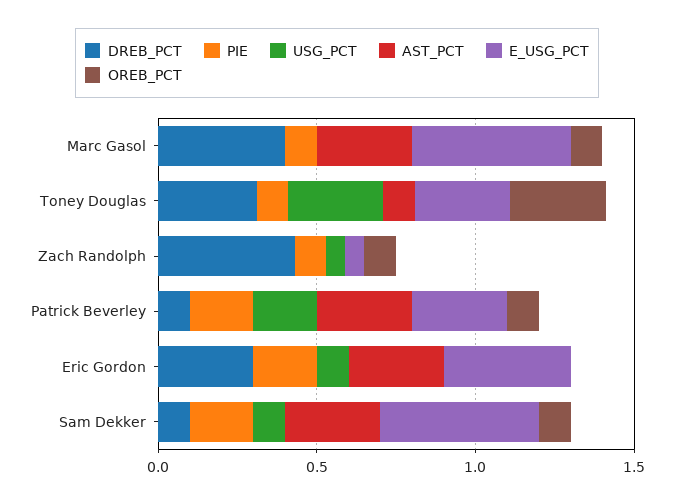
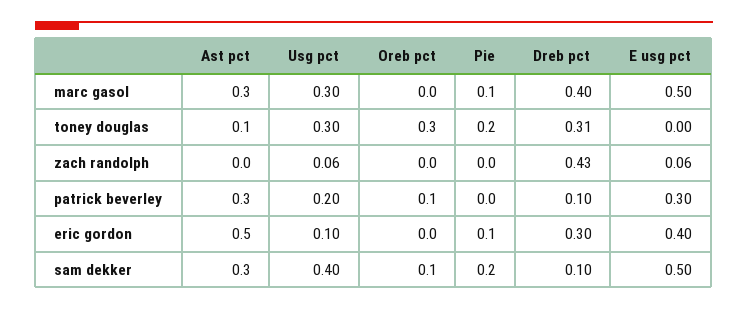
  {
    "DREB_PCT": {
      "Marc Gasol": 0.4,
      "Toney Douglas": 0.31,
      "Zach Randolph": 0.43,
      "Patrick Beverley": 0.1,
      "Eric Gordon": 0.3,
      "Sam Dekker": 0.1
    },
    "PIE": {
      "Marc Gasol": 0.1,
-     "Toney Douglas": 0.1,
+     "Toney Douglas": 0.2,
-     "Zach Randolph": 0.1,
+     "Zach Randolph": 0,
-     "Patrick Beverley": 0.2,
+     "Patrick Beverley": 0,
-     "Eric Gordon": 0.2,
+     "Eric Gordon": 0.1,
      "Sam Dekker": 0.2
    },
    "USG_PCT": {
-     "Marc Gasol": 0,
+     "Marc Gasol": 0.3,
      "Toney Douglas": 0.3,
      "Zach Randolph": 0.06,
      "Patrick Beverley": 0.2,
      "Eric Gordon": 0.1,
-     "Sam Dekker": 0.1
+     "Sam Dekker": 0.4
    },
    "AST_PCT": {
      "Marc Gasol": 0.3,
      "Toney Douglas": 0.1,
      "Zach Randolph": 0,
      "Patrick Beverley": 0.3,
-     "Eric Gordon": 0.3,
+     "Eric Gordon": 0.5,
      "Sam Dekker": 0.3
    },
    "E_USG_PCT": {
      "Marc Gasol": 0.5,
-     "Toney Douglas": 0.3,
+     "Toney Douglas": 0,
      "Zach Randolph": 0.06,
      "Patrick Beverley": 0.3,
      "Eric Gordon": 0.4,
      "Sam Dekker": 0.5
    },
    "OREB_PCT": {
-     "Marc Gasol": 0.1,
+     "Marc Gasol": 0,
      "Toney Douglas": 0.3,
-     "Zach Randolph": 0.1,
+     "Zach Randolph": 0,
      "Patrick Beverley": 0.1,
      "Eric Gordon": 0,
      "Sam Dekker": 0.1
    }
  }

